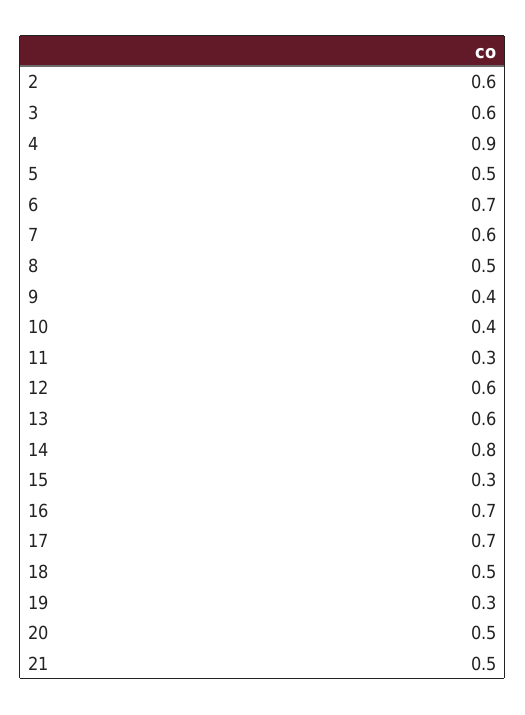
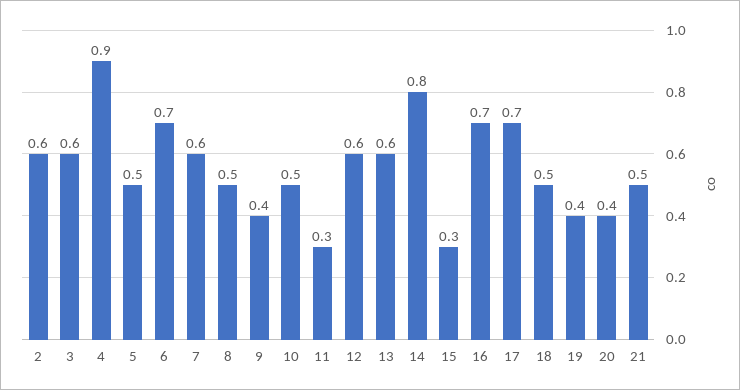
  {
    "2": 0.6,
    "3": 0.6,
    "4": 0.9,
    "5": 0.5,
    "6": 0.7,
    "7": 0.6,
    "8": 0.5,
    "9": 0.4,
-   "10": 0.4,
+   "10": 0.5,
    "11": 0.3,
    "12": 0.6,
    "13": 0.6,
    "14": 0.8,
    "15": 0.3,
    "16": 0.7,
    "17": 0.7,
    "18": 0.5,
-   "19": 0.3,
+   "19": 0.4,
-   "20": 0.5,
+   "20": 0.4,
    "21": 0.5
  }

